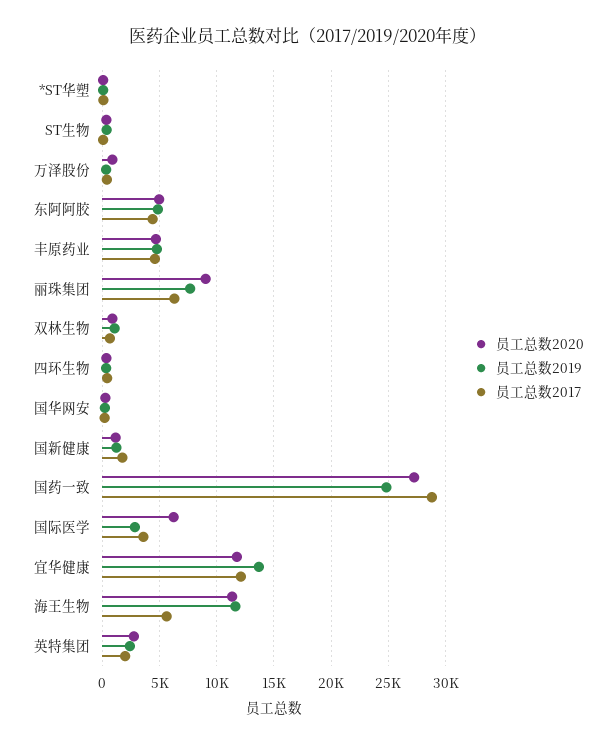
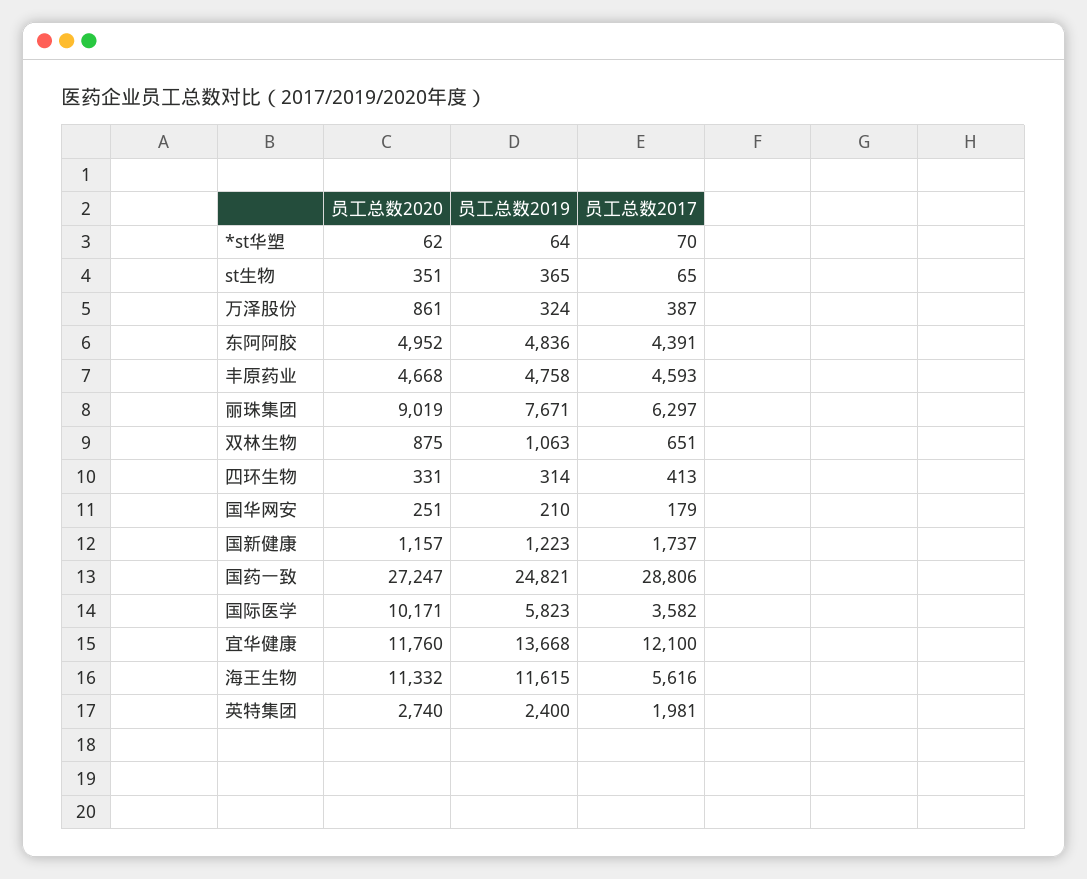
  {
    "员工总数2020": {
      "*ST华塑": 62,
      "ST生物": 351,
      "万泽股份": 861,
      "东阿阿胶": 4952,
      "丰原药业": 4668,
      "丽珠集团": 9019,
      "双林生物": 875,
      "四环生物": 331,
      "国华网安": 251,
      "国新健康": 1157,
      "国药一致": 27247,
-     "国际医学": 6000,
+     "国际医学": 10171,
      "宜华健康": 11760,
      "海王生物": 11332,
      "英特集团": 2740
    },
    "员工总数2019": {
      "*ST华塑": 64,
      "ST生物": 365,
      "万泽股份": 324,
      "东阿阿胶": 4836,
      "丰原药业": 4758,
      "丽珠集团": 7671,
      "双林生物": 1063,
      "四环生物": 314,
      "国华网安": 210,
      "国新健康": 1223,
      "国药一致": 24821,
-     "国际医学": 3000,
+     "国际医学": 5823,
      "宜华健康": 13668,
      "海王生物": 11615,
      "英特集团": 2400
    },
    "员工总数2017": {
      "*ST华塑": 70,
      "ST生物": 65,
      "万泽股份": 387,
      "东阿阿胶": 4391,
      "丰原药业": 4593,
      "丽珠集团": 6297,
      "双林生物": 651,
      "四环生物": 413,
      "国华网安": 179,
      "国新健康": 1737,
      "国药一致": 28806,
      "国际医学": 3582,
      "宜华健康": 12100,
      "海王生物": 5616,
      "英特集团": 1981
    }
  }

